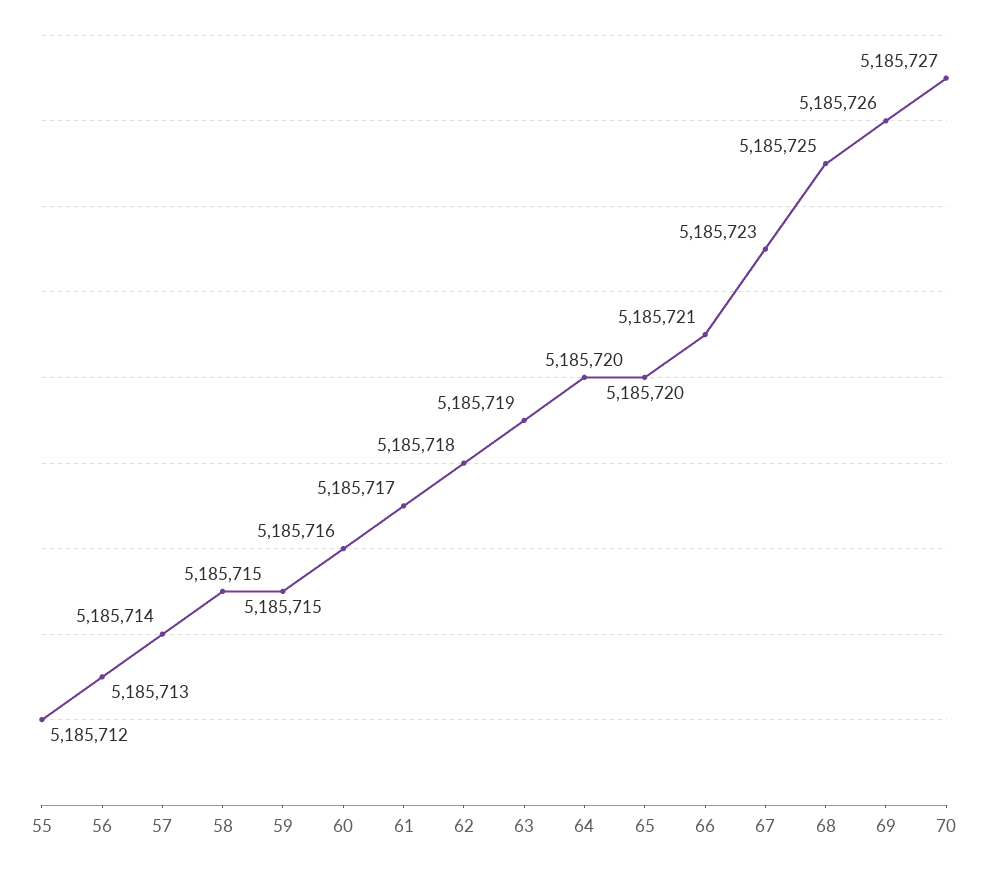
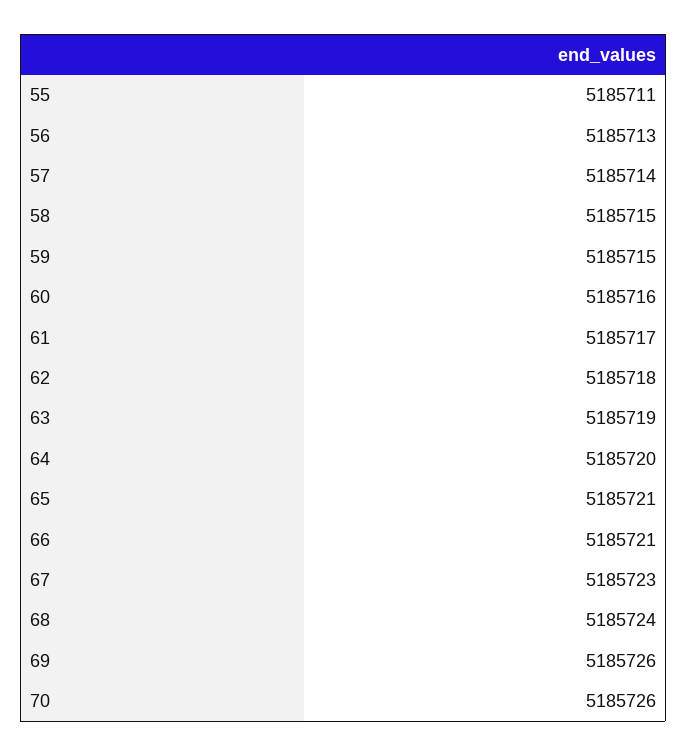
  {
-   "55": 5185712,
+   "55": 5185711,
    "56": 5185713,
    "57": 5185714,
    "58": 5185715,
    "59": 5185715,
    "60": 5185716,
    "61": 5185717,
    "62": 5185718,
    "63": 5185719,
    "64": 5185720,
-   "65": 5185720,
+   "65": 5185721,
    "66": 5185721,
    "67": 5185723,
-   "68": 5185725,
+   "68": 5185724,
    "69": 5185726,
-   "70": 5185727
+   "70": 5185726
  }

